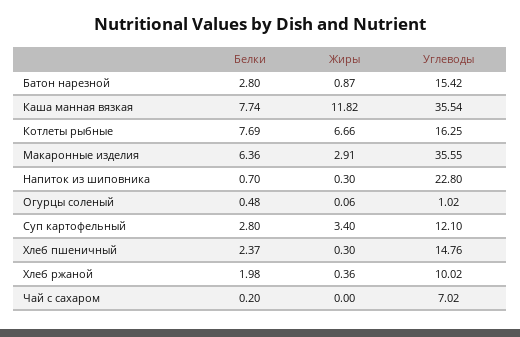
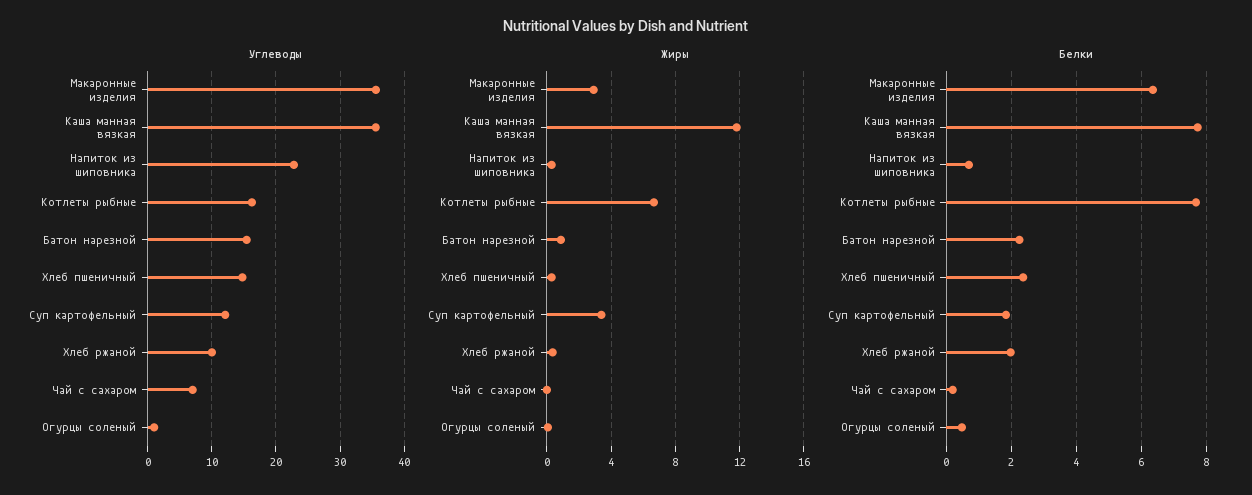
  {
    "Белки": {
-     "Батон нарезной": 2.8,
+     "Батон нарезной": 2.2,
      "Каша манная вязкая": 7.74,
      "Котлеты рыбные": 7.69,
      "Макаронные изделия": 6.36,
      "Напиток из шиповника": 0.7,
      "Огурцы соленый": 0.48,
-     "Суп картофельный": 2.8,
+     "Суп картофельный": 1.8,
      "Хлеб пшеничный": 2.37,
      "Хлеб ржаной": 1.98,
      "Чай с сахаром": 0.2
    },
    "Жиры": {
      "Батон нарезной": 0.87,
      "Каша манная вязкая": 11.82,
      "Котлеты рыбные": 6.66,
      "Макаронные изделия": 2.91,
      "Напиток из шиповника": 0.3,
      "Огурцы соленый": 0.06,
      "Суп картофельный": 3.4,
      "Хлеб пшеничный": 0.3,
      "Хлеб ржаной": 0.36,
      "Чай с сахаром": 0
    },
    "Углеводы": {
      "Батон нарезной": 15.42,
      "Каша манная вязкая": 35.54,
      "Котлеты рыбные": 16.25,
      "Макаронные изделия": 35.55,
      "Напиток из шиповника": 22.8,
      "Огурцы соленый": 1.02,
      "Суп картофельный": 12.1,
      "Хлеб пшеничный": 14.76,
      "Хлеб ржаной": 10.02,
      "Чай с сахаром": 7.02
    }
  }

